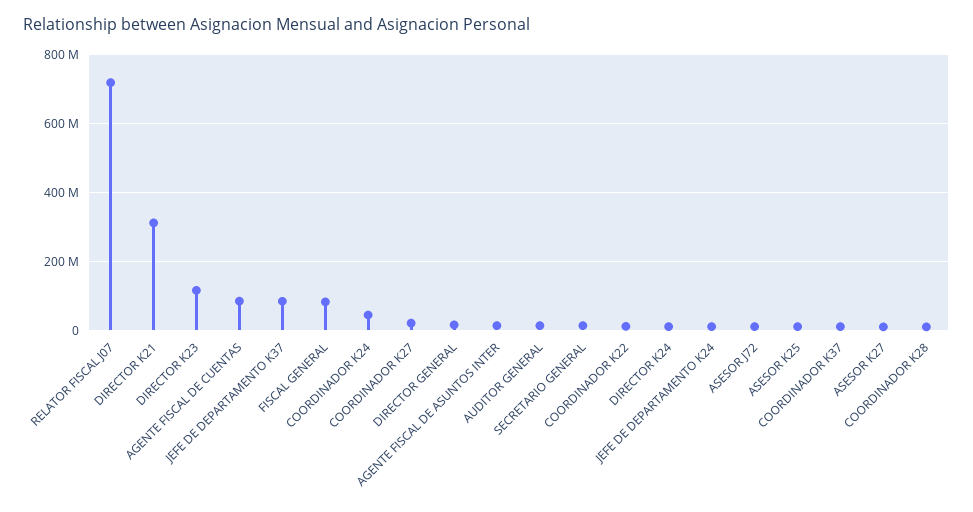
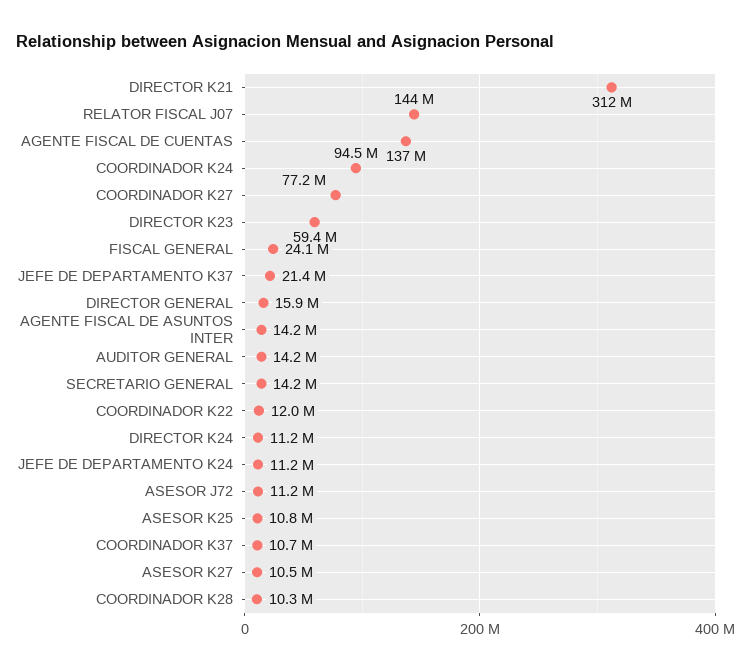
  {
-   "RELATOR FISCAL J07": 720000000,
+   "RELATOR FISCAL J07": 144000000,
    "DIRECTOR K21": 312000000,
-   "DIRECTOR K23": 120000000,
+   "DIRECTOR K23": 59400000,
-   "AGENTE FISCAL DE CUENTAS": 80000000,
+   "AGENTE FISCAL DE CUENTAS": 137000000,
-   "JEFE DE DEPARTAMENTO K37": 80000000,
+   "JEFE DE DEPARTAMENTO K37": 21400000,
-   "FISCAL GENERAL": 80000000,
+   "FISCAL GENERAL": 24100000,
-   "COORDINADOR K24": 40000000,
+   "COORDINADOR K24": 94500000,
-   "COORDINADOR K27": 20000000,
+   "COORDINADOR K27": 77200000,
    "DIRECTOR GENERAL": 15900000,
    "AGENTE FISCAL DE ASUNTOS INTER": 14200000,
    "AUDITOR GENERAL": 14200000,
    "SECRETARIO GENERAL": 14200000,
    "COORDINADOR K22": 12000000,
    "DIRECTOR K24": 11200000,
    "JEFE DE DEPARTAMENTO K24": 11200000,
    "ASESOR J72": 11200000,
    "ASESOR K25": 10800000,
    "COORDINADOR K37": 10700000,
    "ASESOR K27": 10500000,
    "COORDINADOR K28": 10300000
  }

